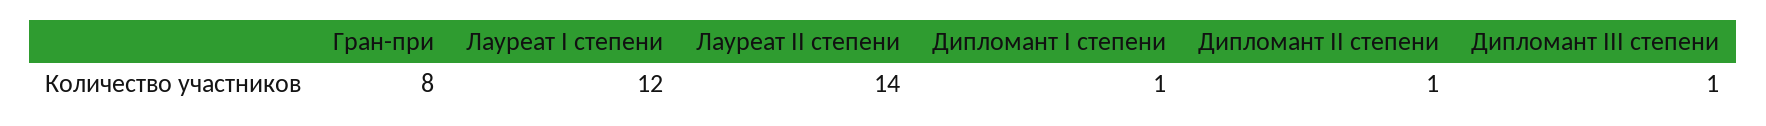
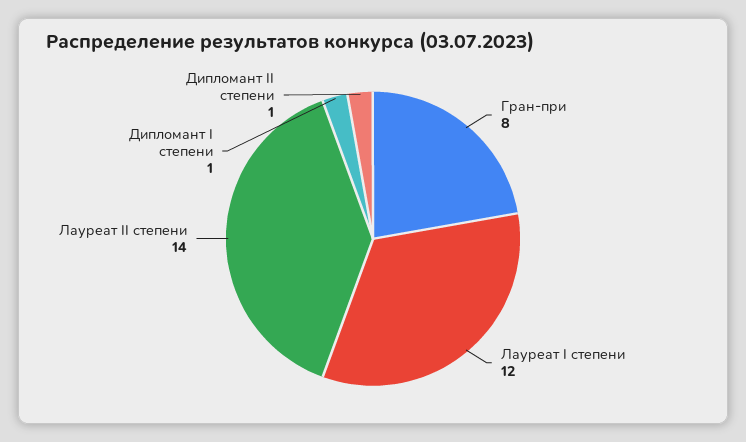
  {
    "Гран-при": 8,
    "Лауреат I степени": 12,
    "Лауреат II степени": 14,
    "Дипломант I степени": 1,
-   "Дипломант II степени": 1,
+   "Дипломант II степени": 1
-   "Дипломант III степени": 1
  }

